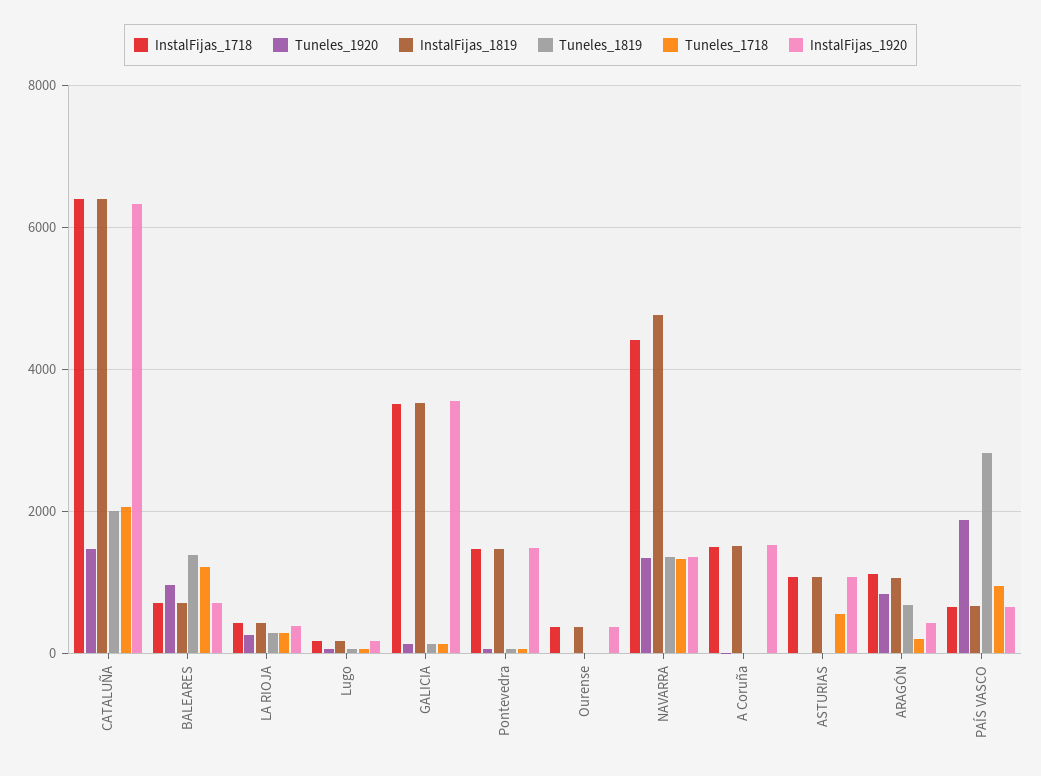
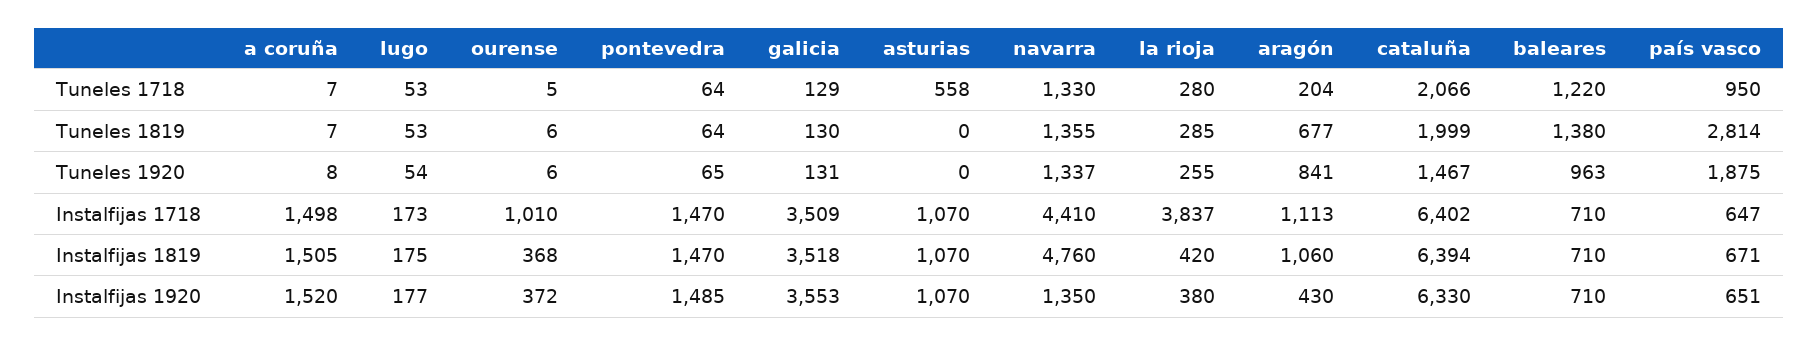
  {
    "InstalFijas_1718": {
      "CATALUÑA": 6402,
      "BALEARES": 710,
-     "LA RIOJA": 400,
+     "LA RIOJA": 3837,
      "Lugo": 173,
      "GALICIA": 3509,
      "Pontevedra": 1470,
-     "Ourense": 400,
+     "Ourense": 1010,
      "NAVARRA": 4410,
      "A Coruña": 1498,
      "ASTURIAS": 1070,
      "ARAGÓN": 1113,
      "PAÍS VASCO": 647
    },
    "Tuneles_1920": {
      "CATALUÑA": 1467,
      "BALEARES": 963,
      "LA RIOJA": 255,
      "Lugo": 54,
      "GALICIA": 131,
      "Pontevedra": 65,
      "Ourense": 6,
      "NAVARRA": 1337,
      "A Coruña": 8,
      "ASTURIAS": 0,
      "ARAGÓN": 841,
      "PAÍS VASCO": 1875
    },
    "InstalFijas_1819": {
      "CATALUÑA": 6394,
      "BALEARES": 710,
      "LA RIOJA": 420,
      "Lugo": 175,
      "GALICIA": 3518,
      "Pontevedra": 1470,
      "Ourense": 368,
      "NAVARRA": 4760,
      "A Coruña": 1505,
      "ASTURIAS": 1070,
      "ARAGÓN": 1060,
      "PAÍS VASCO": 671
    },
    "Tuneles_1819": {
      "CATALUÑA": 1999,
      "BALEARES": 1380,
      "LA RIOJA": 285,
      "Lugo": 53,
      "GALICIA": 130,
      "Pontevedra": 64,
      "Ourense": 6,
      "NAVARRA": 1355,
      "A Coruña": 7,
      "ASTURIAS": 0,
      "ARAGÓN": 677,
      "PAÍS VASCO": 2814
    },
    "Tuneles_1718": {
      "CATALUÑA": 2066,
      "BALEARES": 1220,
      "LA RIOJA": 280,
      "Lugo": 53,
      "GALICIA": 129,
      "Pontevedra": 64,
      "Ourense": 5,
      "NAVARRA": 1330,
      "A Coruña": 7,
      "ASTURIAS": 558,
      "ARAGÓN": 204,
      "PAÍS VASCO": 950
    },
    "InstalFijas_1920": {
      "CATALUÑA": 6330,
      "BALEARES": 710,
      "LA RIOJA": 380,
      "Lugo": 177,
      "GALICIA": 3553,
      "Pontevedra": 1485,
      "Ourense": 372,
      "NAVARRA": 1350,
      "A Coruña": 1520,
      "ASTURIAS": 1070,
      "ARAGÓN": 430,
      "PAÍS VASCO": 651
    }
  }

